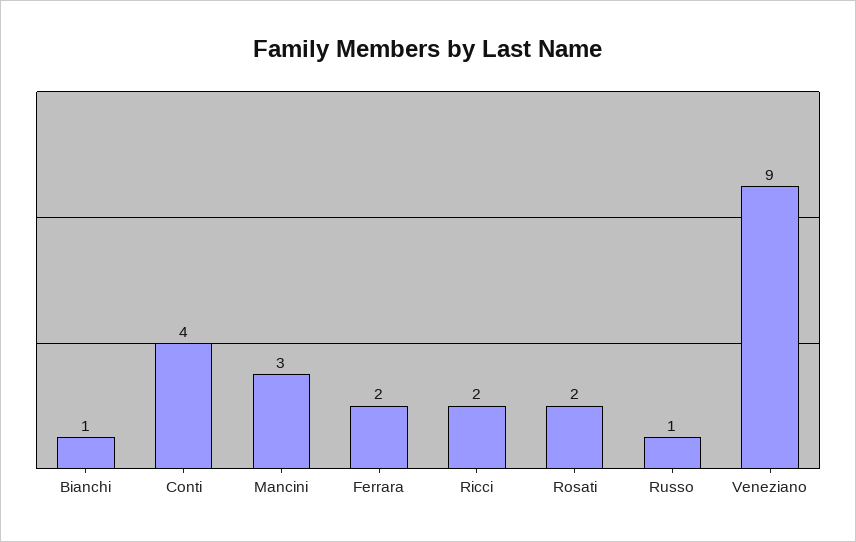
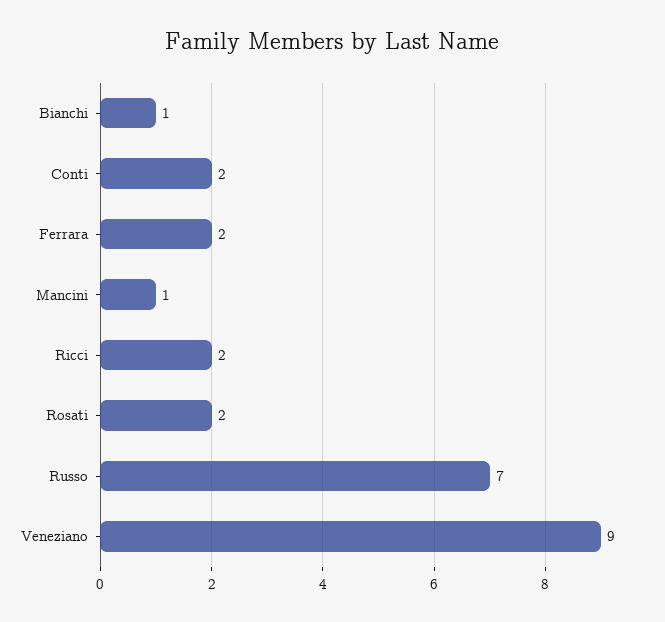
  {
    "Bianchi": 1,
-   "Conti": 4,
+   "Conti": 2,
-   "Mancini": 3,
+   "Mancini": 1,
    "Ferrara": 2,
    "Ricci": 2,
    "Rosati": 2,
-   "Russo": 1,
+   "Russo": 7,
    "Veneziano": 9
  }

